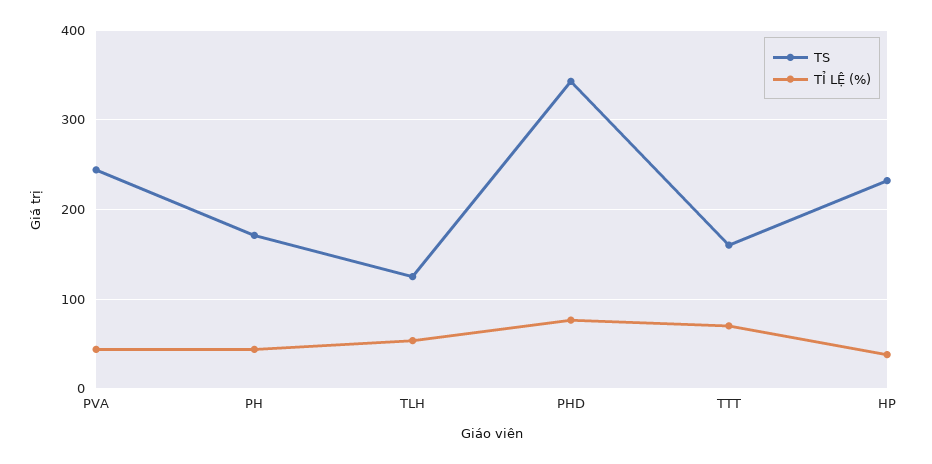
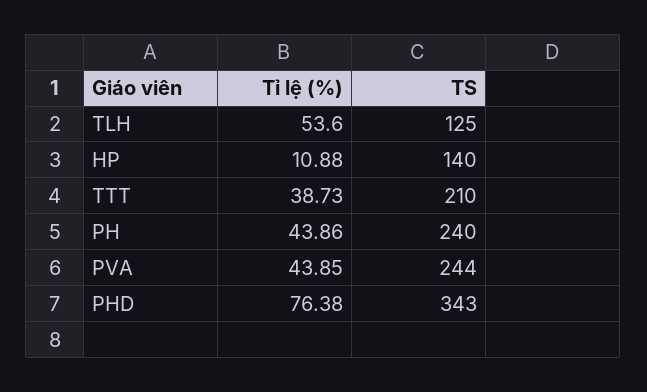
  {
    "TS": {
      "PVA": 244,
-     "PH": 170,
+     "PH": 240,
      "TLH": 125,
      "PHD": 343,
-     "TTT": 160,
+     "TTT": 210,
-     "HP": 230
+     "HP": 140
    },
    "TỈ LỆ (%)": {
      "PVA": 43.85,
      "PH": 43.86,
      "TLH": 53.6,
      "PHD": 76.38,
-     "TTT": 70,
+     "TTT": 38.73,
-     "HP": 40
+     "HP": 10.88
    }
  }

